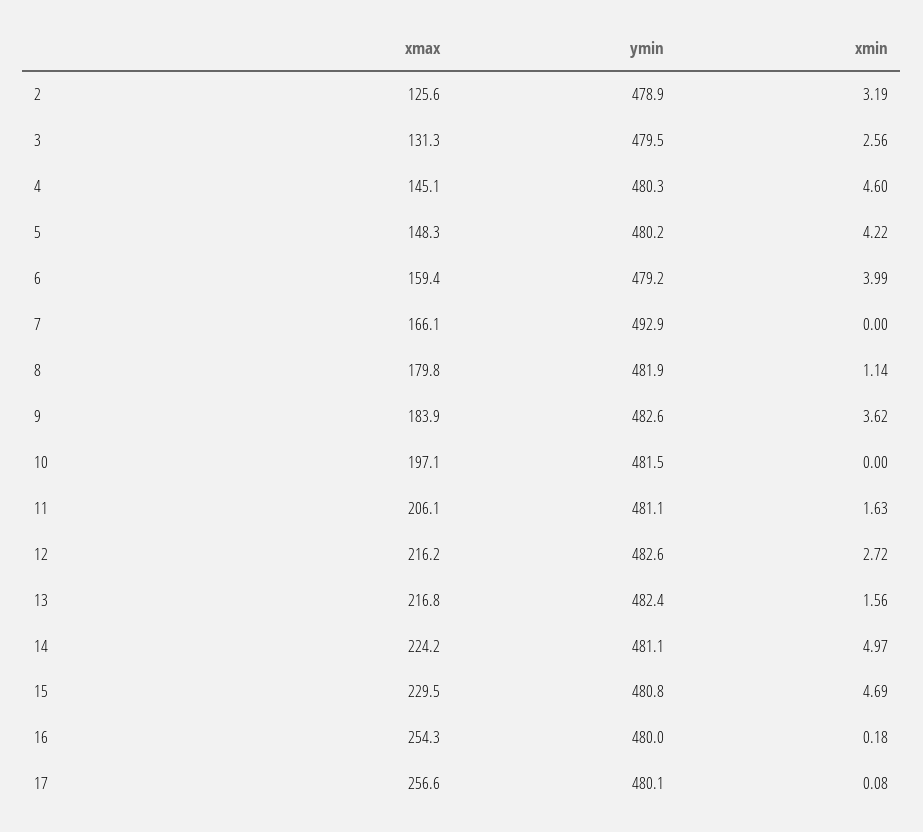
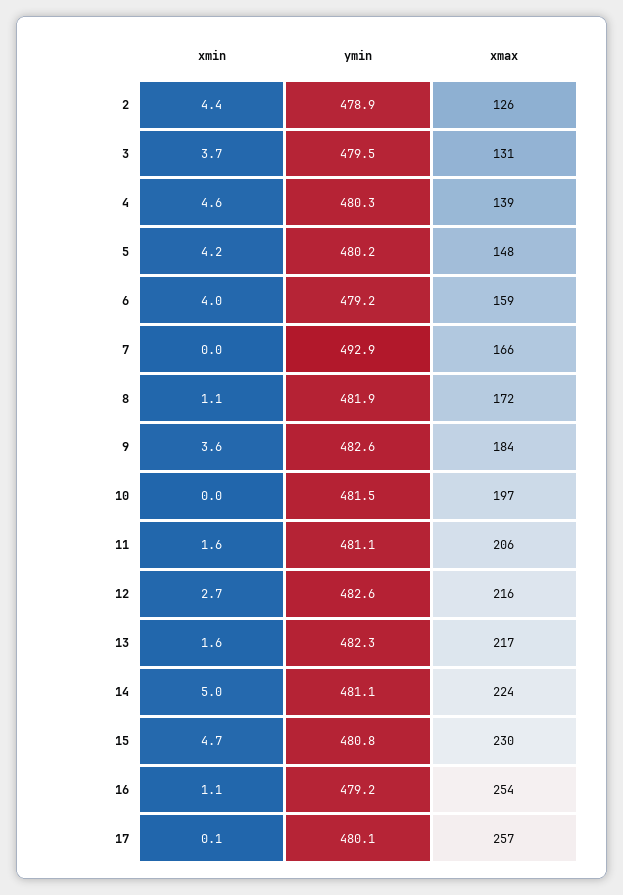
  {
    "xmax": {
      "2": 125.6,
      "3": 131.3,
-     "4": 145.1,
+     "4": 139,
      "5": 148.3,
      "6": 159.4,
      "7": 166.1,
-     "8": 179.8,
+     "8": 172,
      "9": 183.9,
      "10": 197.1,
      "11": 206.1,
      "12": 216.2,
      "13": 216.8,
      "14": 224.2,
      "15": 229.5,
      "16": 254.3,
      "17": 256.6
    },
    "ymin": {
      "2": 478.9,
      "3": 479.5,
      "4": 480.3,
      "5": 480.2,
      "6": 479.2,
      "7": 492.9,
      "8": 481.9,
      "9": 482.6,
      "10": 481.5,
      "11": 481.1,
      "12": 482.6,
-     "13": 482.4,
+     "13": 482.3,
      "14": 481.1,
      "15": 480.8,
-     "16": 480,
+     "16": 479.2,
      "17": 480.1
    },
    "xmin": {
-     "2": 3.19,
+     "2": 4.4,
-     "3": 2.56,
+     "3": 3.7,
      "4": 4.6,
      "5": 4.22,
      "6": 3.99,
      "7": 0,
      "8": 1.14,
      "9": 3.62,
      "10": 0,
      "11": 1.63,
      "12": 2.72,
      "13": 1.56,
      "14": 4.97,
      "15": 4.69,
-     "16": 0.18,
+     "16": 1.1,
      "17": 0.08
    }
  }

